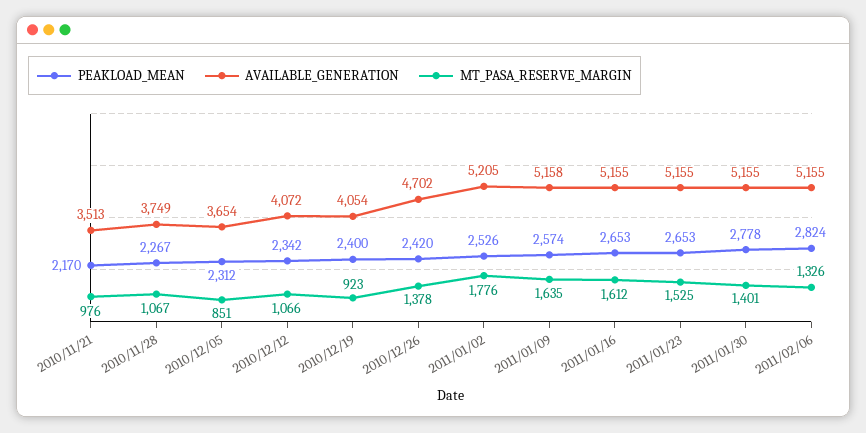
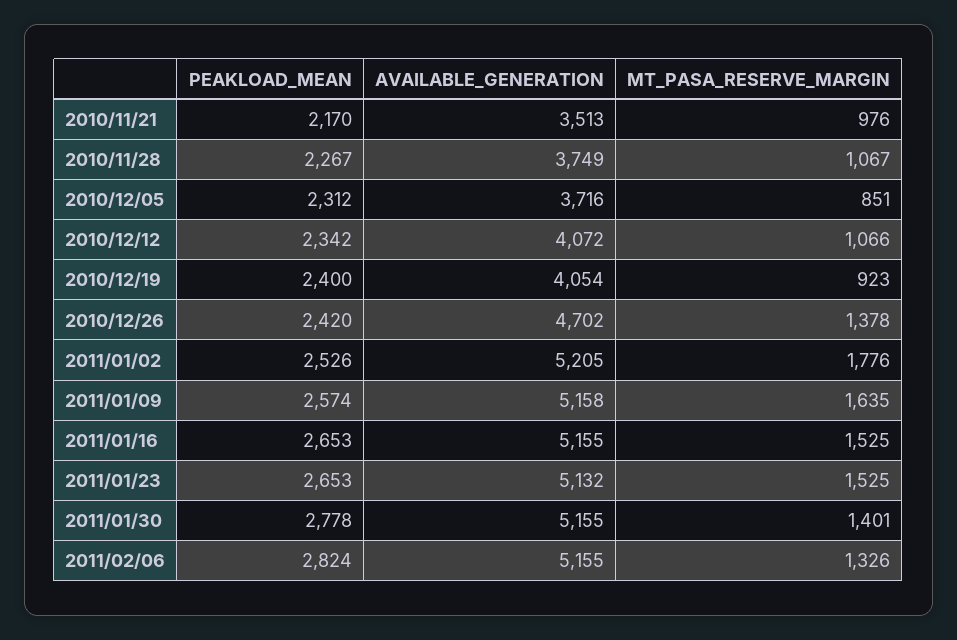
  {
    "PEAKLOAD_MEAN": {
      "2010/11/21": 2170,
      "2010/11/28": 2267,
      "2010/12/05": 2312,
      "2010/12/12": 2342,
      "2010/12/19": 2400,
      "2010/12/26": 2420,
      "2011/01/02": 2526,
      "2011/01/09": 2574,
      "2011/01/16": 2653,
      "2011/01/23": 2653,
      "2011/01/30": 2778,
      "2011/02/06": 2824
    },
    "AVAILABLE_GENERATION": {
      "2010/11/21": 3513,
      "2010/11/28": 3749,
-     "2010/12/05": 3654,
+     "2010/12/05": 3716,
      "2010/12/12": 4072,
      "2010/12/19": 4054,
      "2010/12/26": 4702,
      "2011/01/02": 5205,
      "2011/01/09": 5158,
      "2011/01/16": 5155,
-     "2011/01/23": 5155,
+     "2011/01/23": 5132,
      "2011/01/30": 5155,
      "2011/02/06": 5155
    },
    "MT_PASA_RESERVE_MARGIN": {
      "2010/11/21": 976,
      "2010/11/28": 1067,
      "2010/12/05": 851,
      "2010/12/12": 1066,
      "2010/12/19": 923,
      "2010/12/26": 1378,
      "2011/01/02": 1776,
      "2011/01/09": 1635,
-     "2011/01/16": 1612,
+     "2011/01/16": 1525,
      "2011/01/23": 1525,
      "2011/01/30": 1401,
      "2011/02/06": 1326
    }
  }

